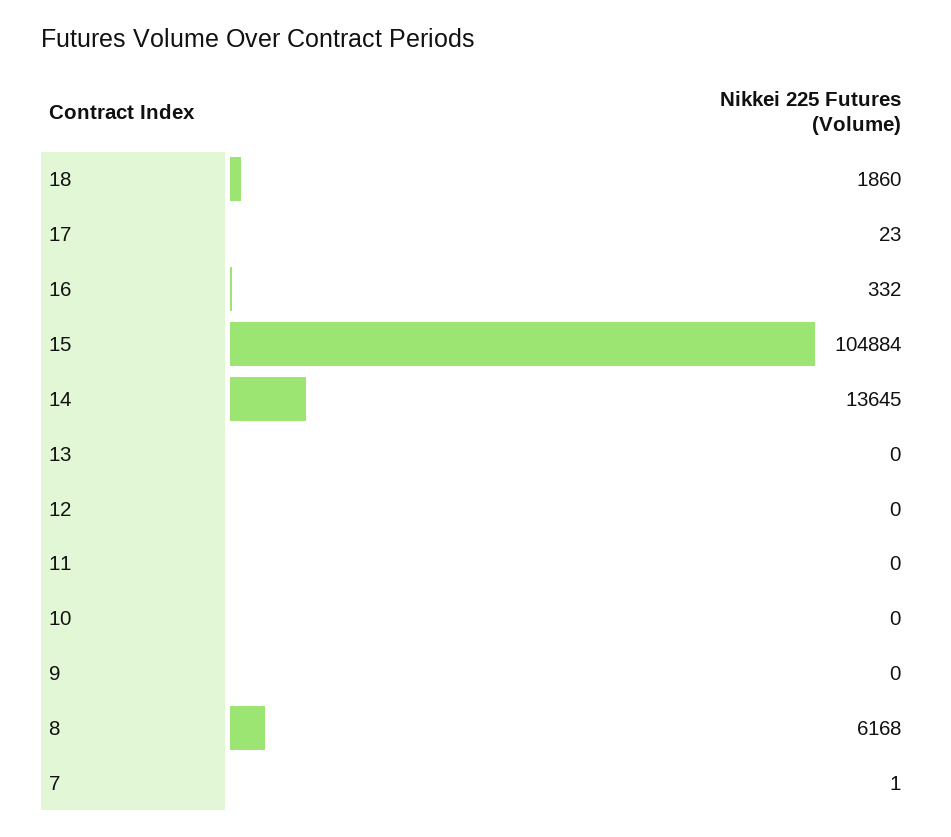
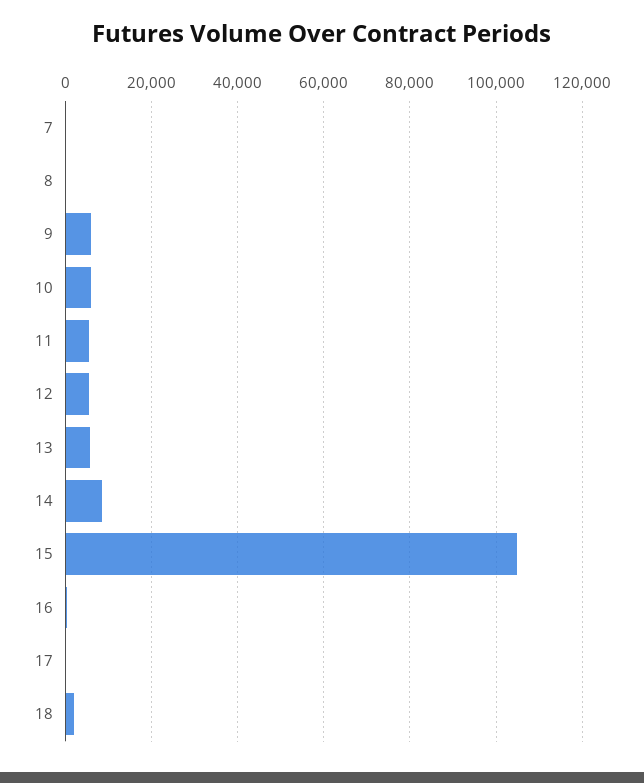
  {
    "18": 1860,
    "17": 23,
    "16": 332,
    "15": 104884,
-   "14": 13645,
+   "14": 8000,
-   "13": 0,
+   "13": 6000,
-   "12": 0,
+   "12": 6000,
-   "11": 0,
+   "11": 6000,
-   "10": 0,
+   "10": 6000,
-   "9": 0,
+   "9": 6000,
-   "8": 6168,
+   "8": 0,
    "7": 1
  }

